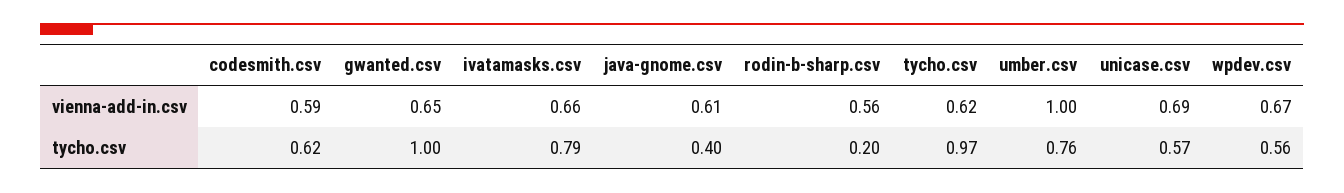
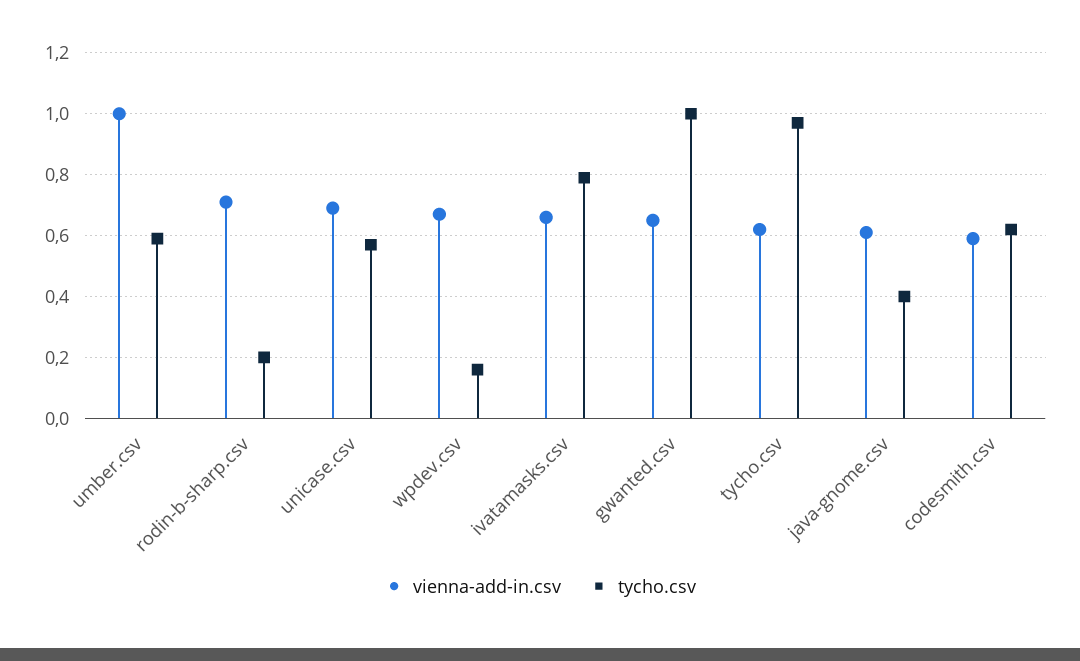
  {
    "vienna-add-in.csv": {
      "codesmith.csv": 0.59,
      "gwanted.csv": 0.65,
      "ivatamasks.csv": 0.66,
      "java-gnome.csv": 0.61,
-     "rodin-b-sharp.csv": 0.56,
+     "rodin-b-sharp.csv": 0.7,
      "tycho.csv": 0.62,
      "umber.csv": 1,
      "unicase.csv": 0.69,
      "wpdev.csv": 0.67
    },
    "tycho.csv": {
      "codesmith.csv": 0.62,
      "gwanted.csv": 1,
      "ivatamasks.csv": 0.79,
      "java-gnome.csv": 0.4,
      "rodin-b-sharp.csv": 0.2,
      "tycho.csv": 0.97,
-     "umber.csv": 0.76,
+     "umber.csv": 0.6,
      "unicase.csv": 0.57,
-     "wpdev.csv": 0.56
+     "wpdev.csv": 0.15
    }
  }

